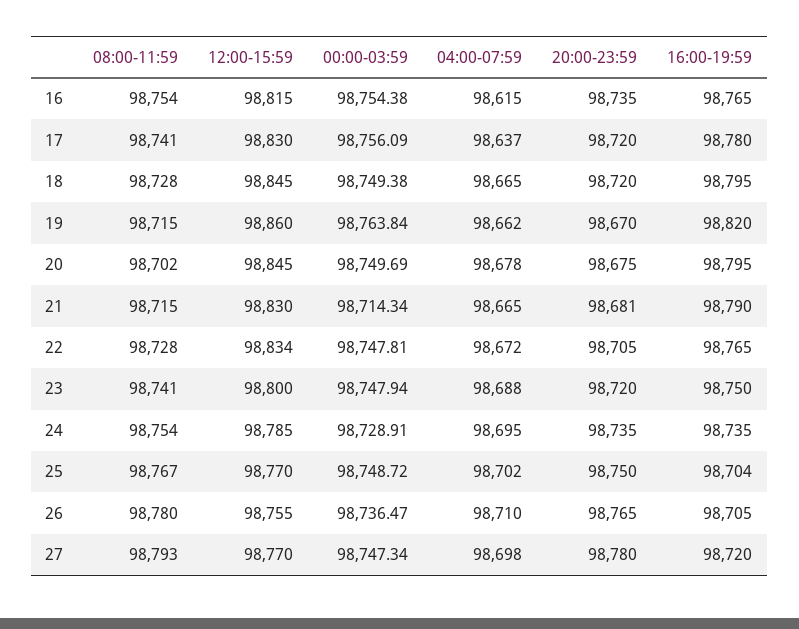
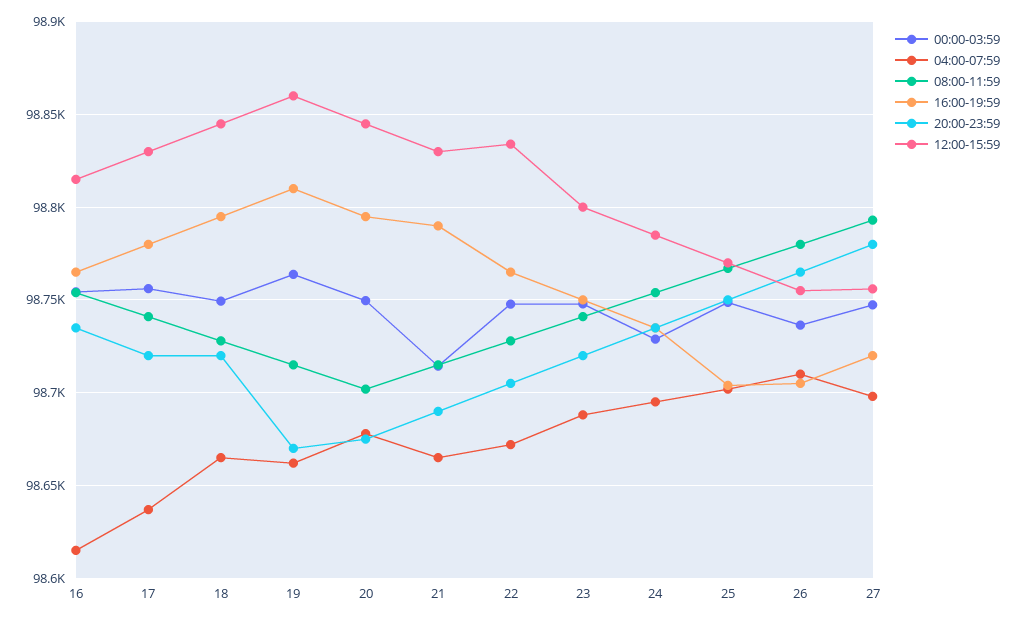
  {
    "08:00-11:59": {
      "16": 98754,
      "17": 98741,
      "18": 98728,
      "19": 98715,
      "20": 98702,
      "21": 98715,
      "22": 98728,
      "23": 98741,
      "24": 98754,
      "25": 98767,
      "26": 98780,
      "27": 98793
    },
    "12:00-15:59": {
      "16": 98815,
      "17": 98830,
      "18": 98845,
      "19": 98860,
      "20": 98845,
      "21": 98830,
      "22": 98834,
      "23": 98800,
      "24": 98785,
      "25": 98770,
      "26": 98755,
-     "27": 98770
+     "27": 98755
    },
    "00:00-03:59": {
      "16": 98754.38,
      "17": 98756.09,
      "18": 98749.38,
      "19": 98763.84,
      "20": 98749.69,
      "21": 98714.34,
      "22": 98747.81,
      "23": 98747.94,
      "24": 98728.91,
      "25": 98748.72,
      "26": 98736.47,
      "27": 98747.34
    },
    "04:00-07:59": {
      "16": 98615,
      "17": 98637,
      "18": 98665,
      "19": 98662,
      "20": 98678,
      "21": 98665,
      "22": 98672,
      "23": 98688,
      "24": 98695,
      "25": 98702,
      "26": 98710,
      "27": 98698
    },
    "20:00-23:59": {
      "16": 98735,
      "17": 98720,
      "18": 98720,
      "19": 98670,
      "20": 98675,
-     "21": 98681,
+     "21": 98690,
      "22": 98705,
      "23": 98720,
      "24": 98735,
      "25": 98750,
      "26": 98765,
      "27": 98780
    },
    "16:00-19:59": {
      "16": 98765,
      "17": 98780,
      "18": 98795,
-     "19": 98820,
+     "19": 98810,
      "20": 98795,
      "21": 98790,
      "22": 98765,
      "23": 98750,
      "24": 98735,
      "25": 98704,
      "26": 98705,
      "27": 98720
    }
  }

